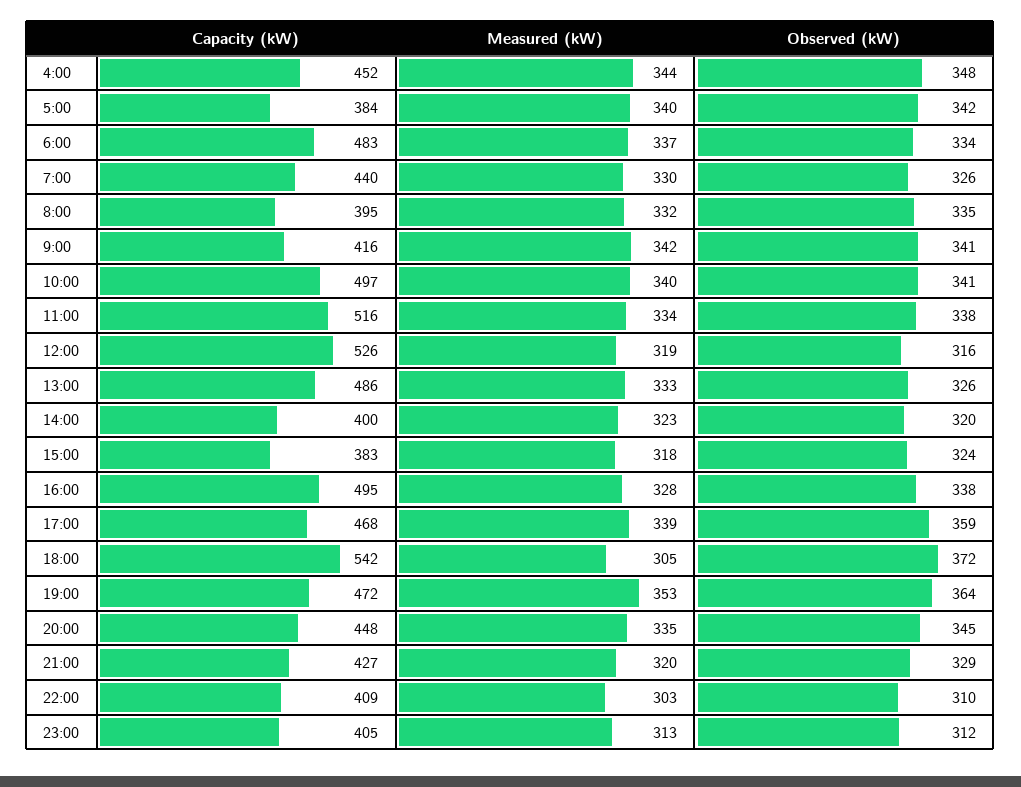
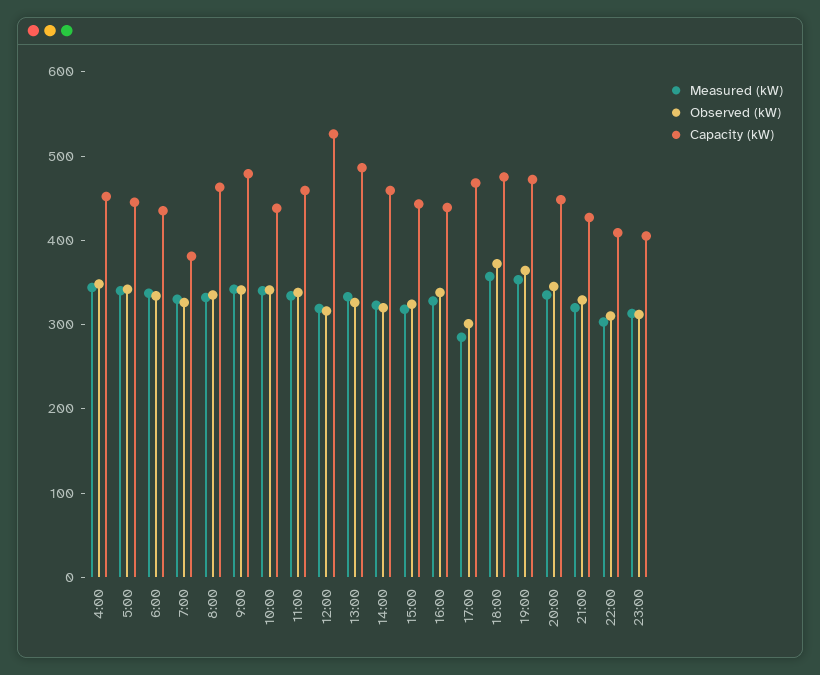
  {
    "Capacity (kW)": {
      "4:00": 452,
-     "5:00": 384,
+     "5:00": 440,
-     "6:00": 483,
+     "6:00": 440,
-     "7:00": 440,
+     "7:00": 380,
-     "8:00": 395,
+     "8:00": 460,
-     "9:00": 416,
+     "9:00": 480,
-     "10:00": 497,
+     "10:00": 440,
-     "11:00": 516,
+     "11:00": 460,
      "12:00": 526,
      "13:00": 486,
-     "14:00": 400,
+     "14:00": 460,
-     "15:00": 383,
+     "15:00": 440,
-     "16:00": 495,
+     "16:00": 440,
      "17:00": 468,
-     "18:00": 542,
+     "18:00": 480,
      "19:00": 472,
      "20:00": 448,
      "21:00": 427,
      "22:00": 409,
      "23:00": 405
    },
    "Measured (kW)": {
      "4:00": 344,
      "5:00": 340,
      "6:00": 337,
      "7:00": 330,
      "8:00": 332,
      "9:00": 342,
      "10:00": 340,
      "11:00": 334,
      "12:00": 319,
      "13:00": 333,
      "14:00": 323,
      "15:00": 318,
      "16:00": 328,
-     "17:00": 339,
+     "17:00": 280,
-     "18:00": 305,
+     "18:00": 360,
      "19:00": 353,
      "20:00": 335,
      "21:00": 320,
      "22:00": 303,
      "23:00": 313
    },
    "Observed (kW)": {
      "4:00": 348,
      "5:00": 342,
      "6:00": 334,
      "7:00": 326,
      "8:00": 335,
      "9:00": 341,
      "10:00": 341,
      "11:00": 338,
      "12:00": 316,
      "13:00": 326,
      "14:00": 320,
      "15:00": 324,
      "16:00": 338,
-     "17:00": 359,
+     "17:00": 300,
      "18:00": 372,
      "19:00": 364,
      "20:00": 345,
      "21:00": 329,
      "22:00": 310,
      "23:00": 312
    }
  }

